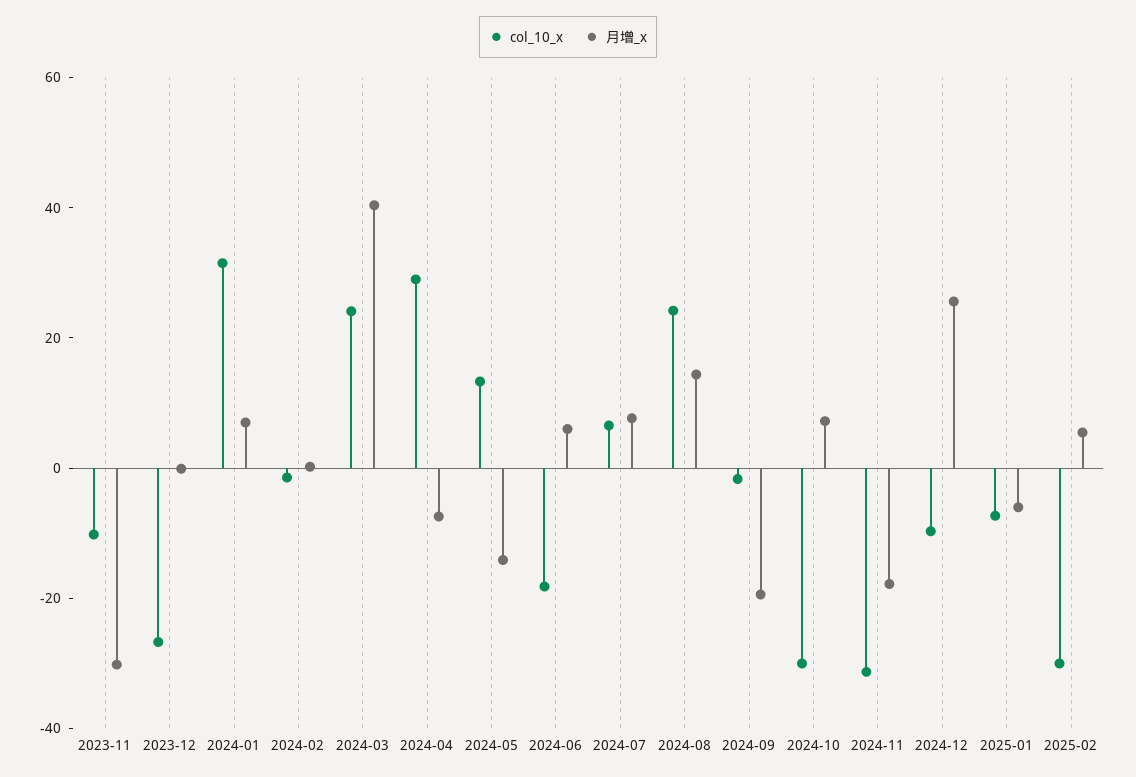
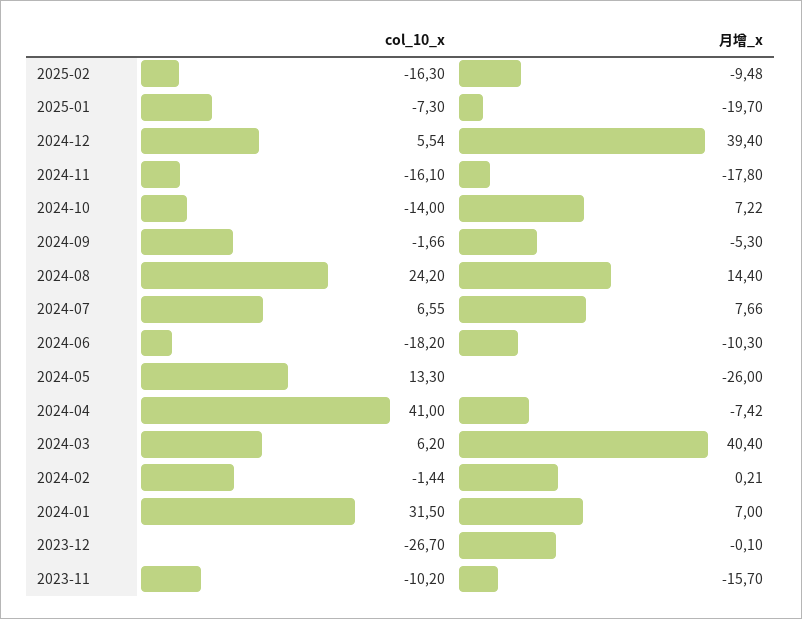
  {
    "col_10_x": {
      "2023-11": -10.2,
      "2023-12": -26.7,
      "2024-01": 31.5,
      "2024-02": -1.44,
-     "2024-03": 25,
+     "2024-03": 6.2,
-     "2024-04": 30,
+     "2024-04": 41,
      "2024-05": 13.3,
      "2024-06": -18.2,
      "2024-07": 6.55,
      "2024-08": 24.2,
      "2024-09": -1.66,
-     "2024-10": -30,
+     "2024-10": -14,
-     "2024-11": -30,
+     "2024-11": -16.1,
-     "2024-12": -10,
+     "2024-12": 5.54,
      "2025-01": -7.3,
-     "2025-02": -30
+     "2025-02": -16.3
    },
    "月增_x": {
-     "2023-11": -30,
+     "2023-11": -15.7,
      "2023-12": -0.1,
      "2024-01": 7,
      "2024-02": 0.21,
      "2024-03": 40.4,
      "2024-04": -7.42,
-     "2024-05": -15,
+     "2024-05": -26,
-     "2024-06": 5,
+     "2024-06": -10.3,
      "2024-07": 7.66,
      "2024-08": 14.4,
-     "2024-09": -20,
+     "2024-09": -5.3,
      "2024-10": 7.22,
      "2024-11": -17.8,
-     "2024-12": 25,
+     "2024-12": 39.4,
-     "2025-01": -5,
+     "2025-01": -19.7,
-     "2025-02": 5
+     "2025-02": -9.48
    }
  }

